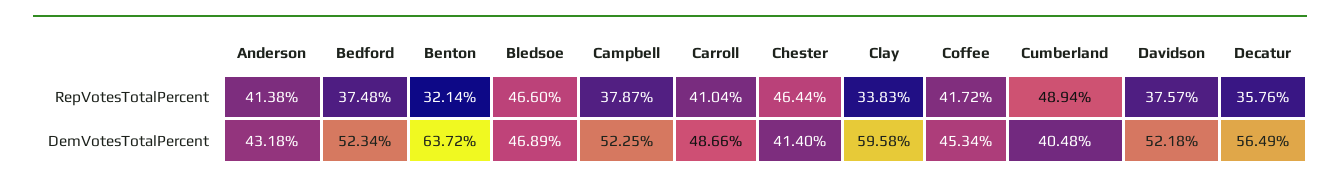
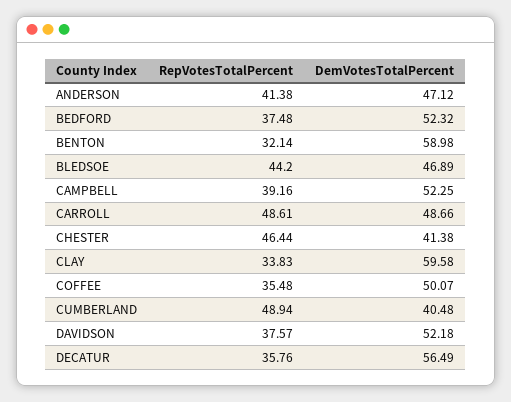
  {
    "Anderson": {
      "RepVotesTotalPercent": 41.38,
-     "DemVotesTotalPercent": 43.18
+     "DemVotesTotalPercent": 47.12
    },
    "Bedford": {
      "RepVotesTotalPercent": 37.48,
-     "DemVotesTotalPercent": 52.34
+     "DemVotesTotalPercent": 52.32
    },
    "Benton": {
      "RepVotesTotalPercent": 32.14,
-     "DemVotesTotalPercent": 63.72
+     "DemVotesTotalPercent": 58.98
    },
    "Bledsoe": {
-     "RepVotesTotalPercent": 46.6,
+     "RepVotesTotalPercent": 44.2,
      "DemVotesTotalPercent": 46.89
    },
    "Campbell": {
-     "RepVotesTotalPercent": 37.87,
+     "RepVotesTotalPercent": 39.16,
      "DemVotesTotalPercent": 52.25
    },
    "Carroll": {
-     "RepVotesTotalPercent": 41.04,
+     "RepVotesTotalPercent": 48.61,
      "DemVotesTotalPercent": 48.66
    },
    "Chester": {
      "RepVotesTotalPercent": 46.44,
-     "DemVotesTotalPercent": 41.4
+     "DemVotesTotalPercent": 41.38
    },
    "Clay": {
      "RepVotesTotalPercent": 33.83,
      "DemVotesTotalPercent": 59.58
    },
    "Coffee": {
-     "RepVotesTotalPercent": 41.72,
+     "RepVotesTotalPercent": 35.48,
-     "DemVotesTotalPercent": 45.34
+     "DemVotesTotalPercent": 50.07
    },
    "Cumberland": {
      "RepVotesTotalPercent": 48.94,
      "DemVotesTotalPercent": 40.48
    },
    "Davidson": {
      "RepVotesTotalPercent": 37.57,
      "DemVotesTotalPercent": 52.18
    },
    "Decatur": {
      "RepVotesTotalPercent": 35.76,
      "DemVotesTotalPercent": 56.49
    }
  }

